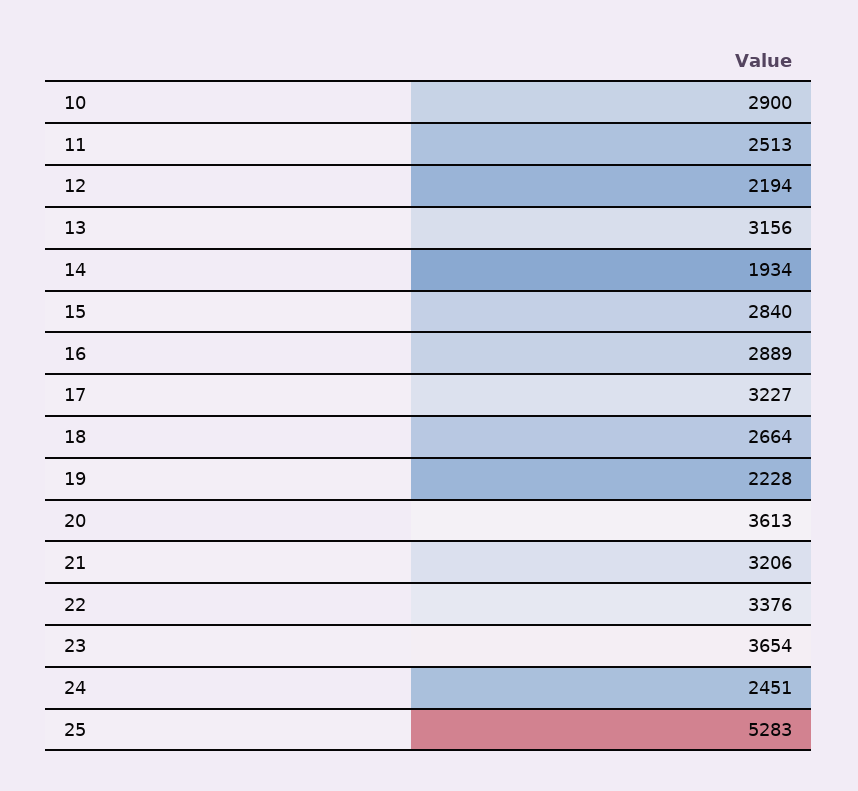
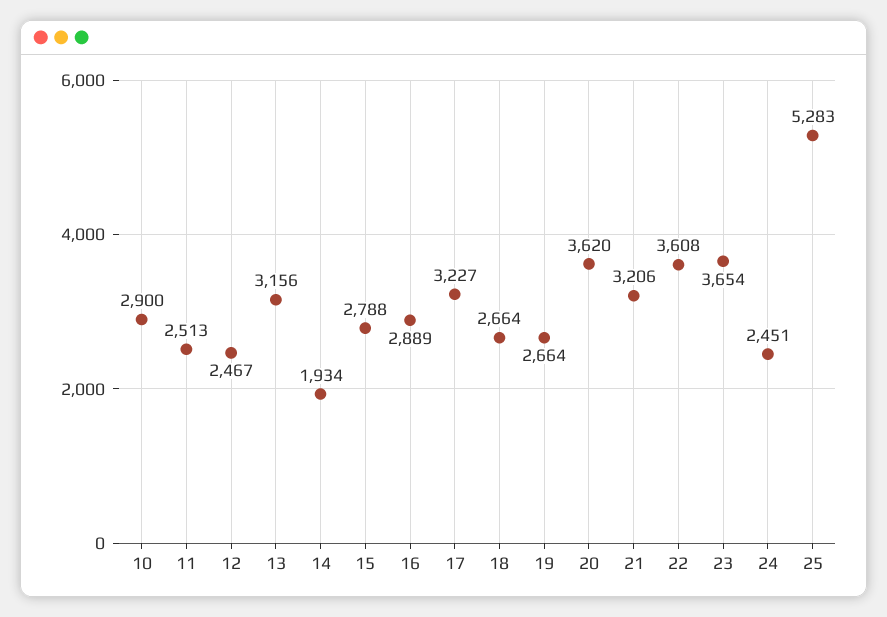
  {
    "10": 2900,
    "11": 2513,
-   "12": 2194,
+   "12": 2467,
    "13": 3156,
    "14": 1934,
-   "15": 2840,
+   "15": 2788,
    "16": 2889,
    "17": 3227,
    "18": 2664,
-   "19": 2228,
+   "19": 2664,
-   "20": 3613,
+   "20": 3620,
    "21": 3206,
-   "22": 3376,
+   "22": 3608,
    "23": 3654,
    "24": 2451,
    "25": 5283
  }

